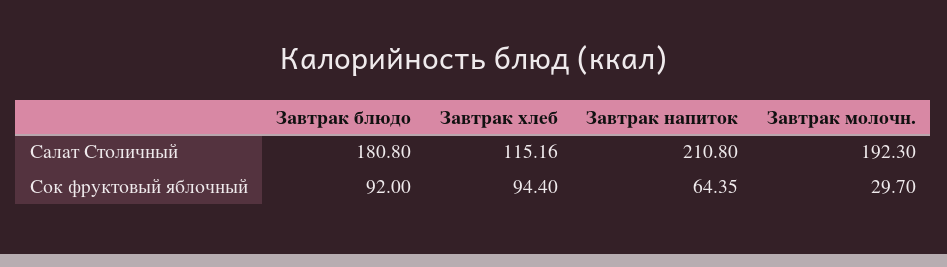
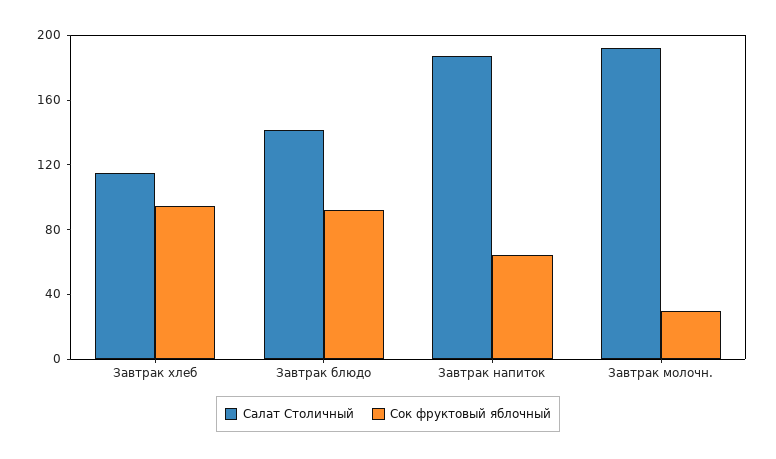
  {
    "Салат Столичный": {
-     "Завтрак блюдо": 180.8,
+     "Завтрак блюдо": 140,
      "Завтрак хлеб": 115.16,
-     "Завтрак напиток": 210.8,
+     "Завтрак напиток": 190,
      "Завтрак молочн.": 192.3
    },
    "Сок фруктовый яблочный": {
      "Завтрак блюдо": 92,
      "Завтрак хлеб": 94.4,
      "Завтрак напиток": 64.35,
      "Завтрак молочн.": 29.7
    }
  }

